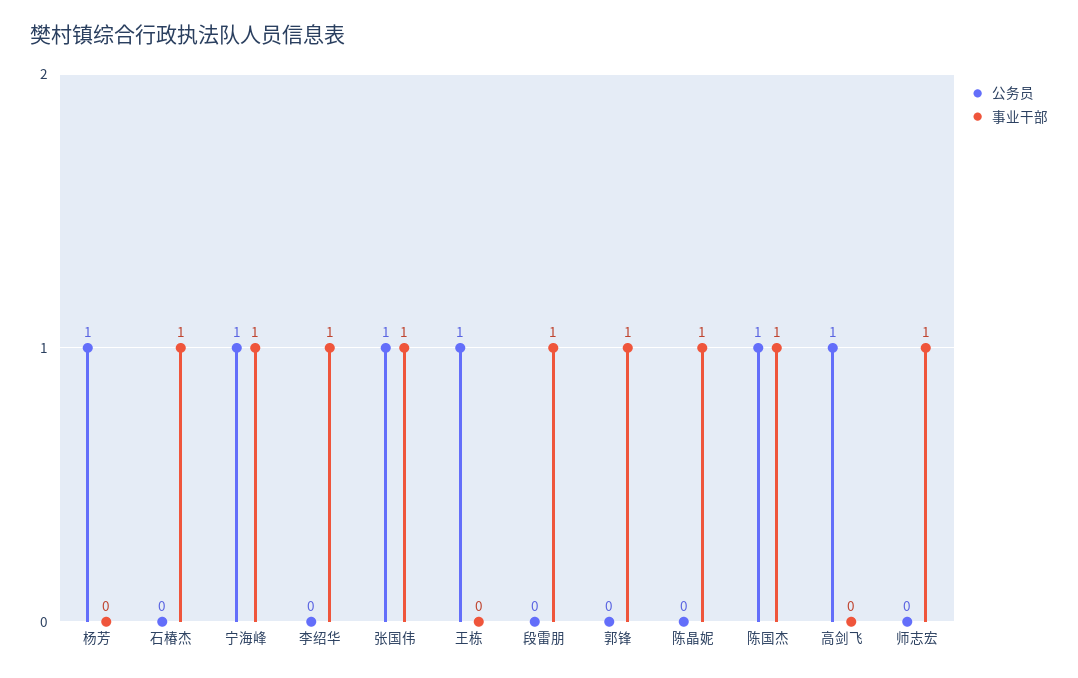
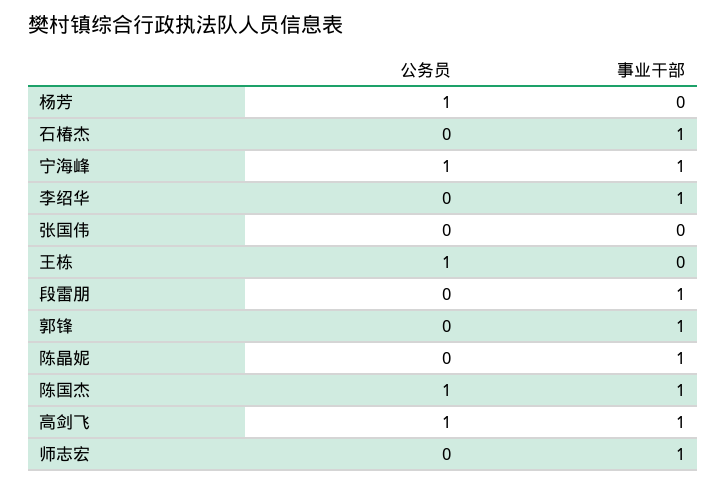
  {
    "公务员": {
      "杨芳": 1,
      "石椿杰": 0,
      "宁海峰": 1,
      "李绍华": 0,
-     "张国伟": 1,
+     "张国伟": 0,
      "王栋": 1,
      "段雷朋": 0,
      "郭锋": 0,
      "陈晶妮": 0,
      "陈国杰": 1,
      "高剑飞": 1,
      "师志宏": 0
    },
    "事业干部": {
      "杨芳": 0,
      "石椿杰": 1,
      "宁海峰": 1,
      "李绍华": 1,
-     "张国伟": 1,
+     "张国伟": 0,
      "王栋": 0,
      "段雷朋": 1,
      "郭锋": 1,
      "陈晶妮": 1,
      "陈国杰": 1,
-     "高剑飞": 0,
+     "高剑飞": 1,
      "师志宏": 1
    }
  }

